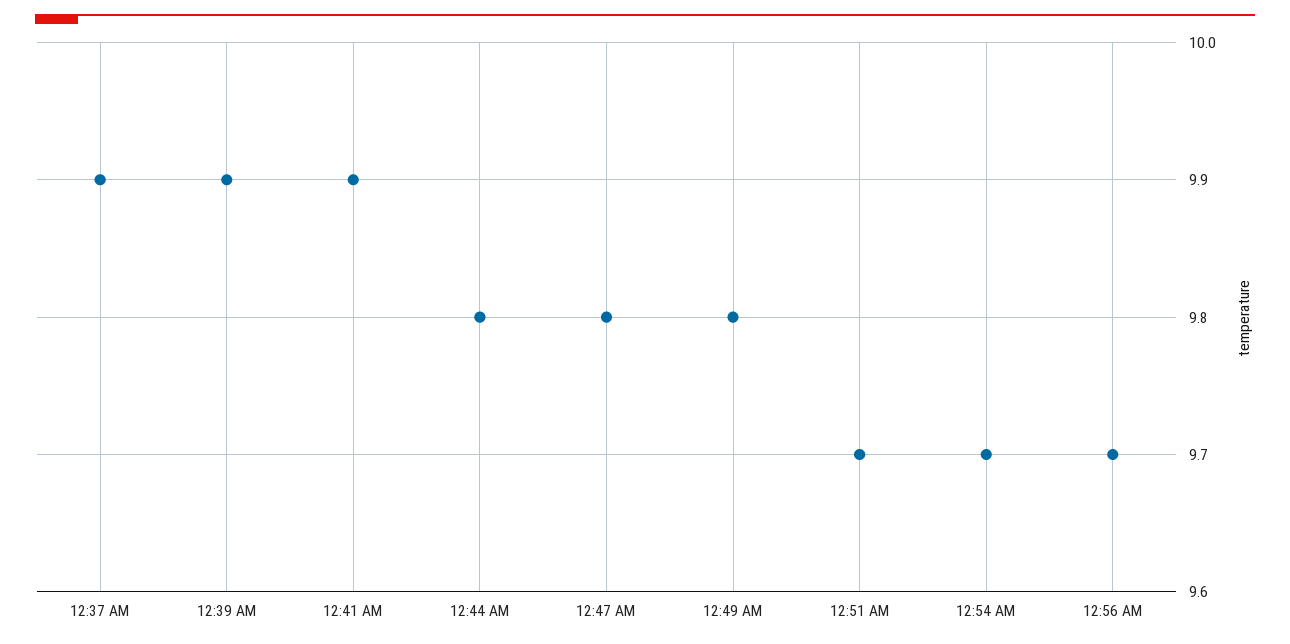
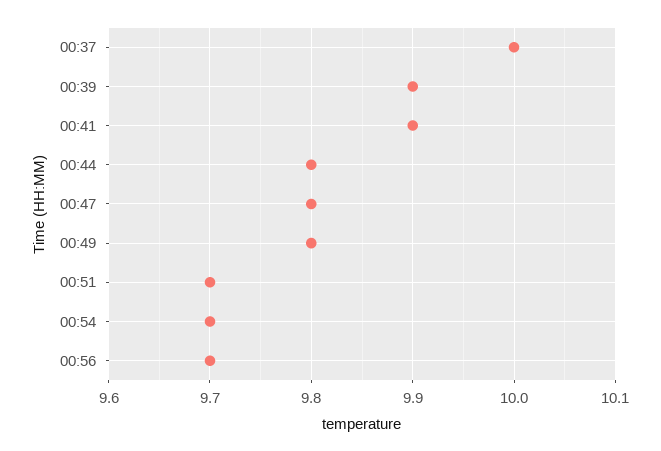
  {
-   "12:37 AM": 9.9,
+   "12:37 AM": 10,
    "12:39 AM": 9.9,
    "12:41 AM": 9.9,
    "12:44 AM": 9.8,
    "12:47 AM": 9.8,
    "12:49 AM": 9.8,
    "12:51 AM": 9.7,
    "12:54 AM": 9.7,
    "12:56 AM": 9.7
  }

